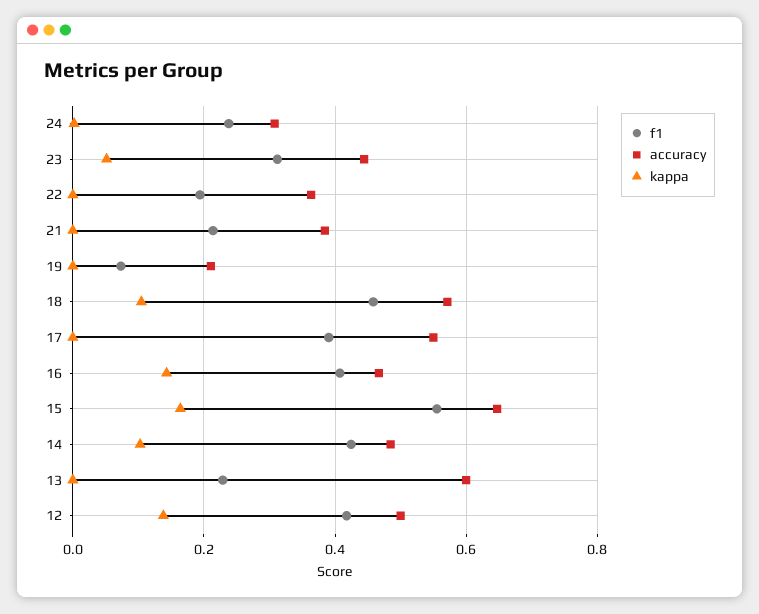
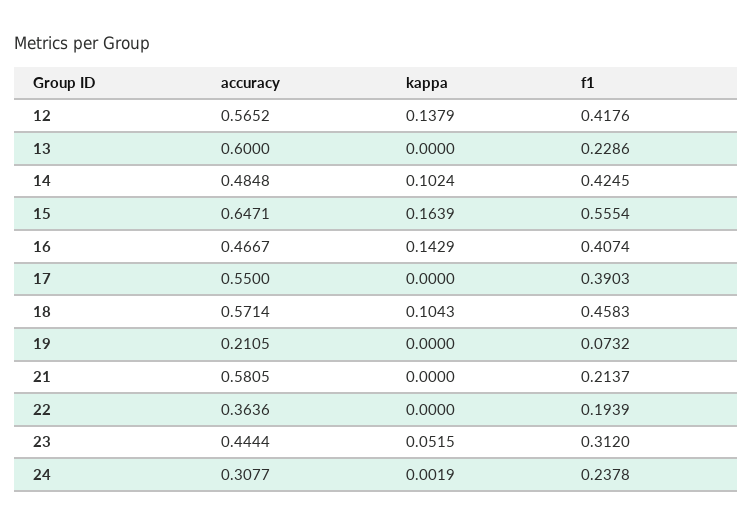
  {
    "f1": {
      "24": 0.2378,
      "23": 0.312,
      "22": 0.1939,
      "21": 0.2137,
      "19": 0.0732,
      "18": 0.4583,
      "17": 0.3903,
      "16": 0.4074,
      "15": 0.5554,
      "14": 0.4245,
      "13": 0.2286,
      "12": 0.4176
    },
    "accuracy": {
      "24": 0.3077,
      "23": 0.4444,
      "22": 0.3636,
-     "21": 0.38,
+     "21": 0.5805,
      "19": 0.2105,
      "18": 0.5714,
      "17": 0.55,
      "16": 0.4667,
      "15": 0.6471,
      "14": 0.4848,
      "13": 0.6,
-     "12": 0.5
+     "12": 0.5652
    },
    "kappa": {
      "24": 0.0019,
      "23": 0.0515,
      "22": 0,
      "21": 0,
      "19": 0,
      "18": 0.1043,
      "17": 0,
      "16": 0.1429,
      "15": 0.1639,
      "14": 0.1024,
      "13": 0,
      "12": 0.1379
    }
  }

